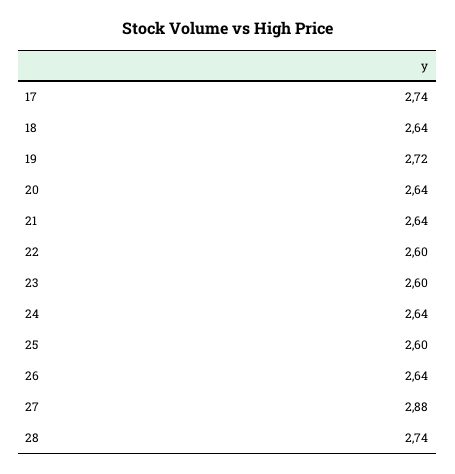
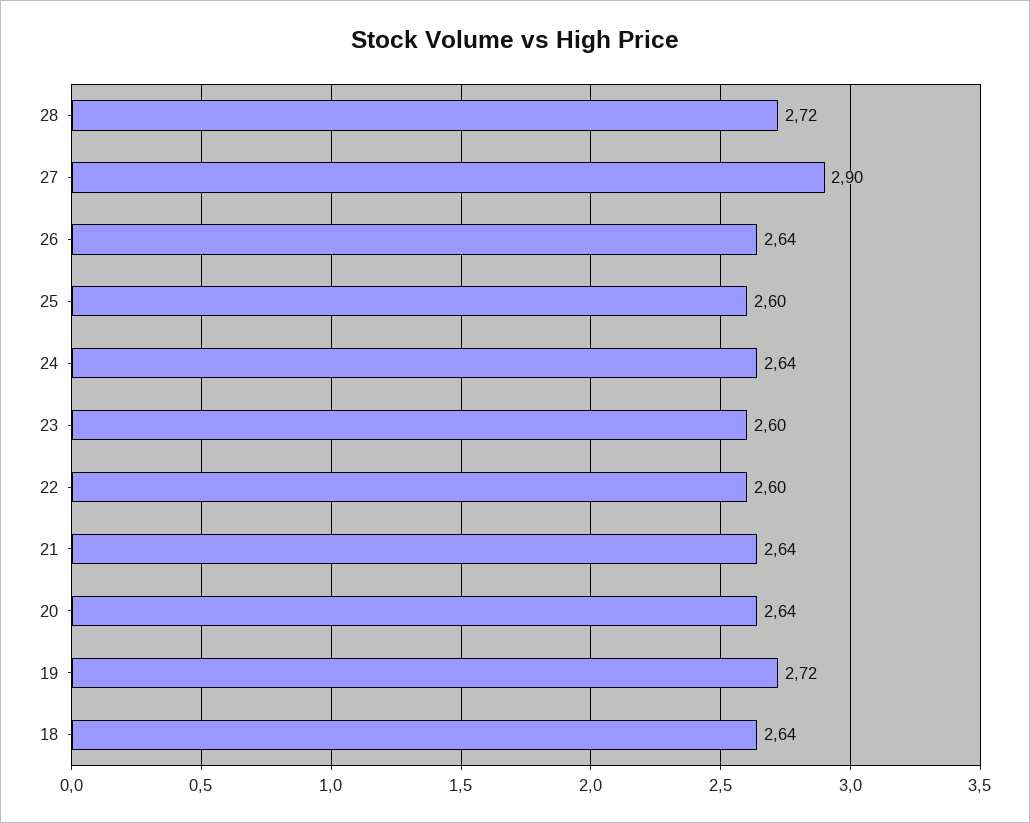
  {
-   "17": 2.74,
    "18": 2.64,
    "19": 2.72,
    "20": 2.64,
    "21": 2.64,
    "22": 2.6,
    "23": 2.6,
    "24": 2.64,
    "25": 2.6,
    "26": 2.64,
-   "27": 2.88,
+   "27": 2.9,
-   "28": 2.74
+   "28": 2.72
  }

